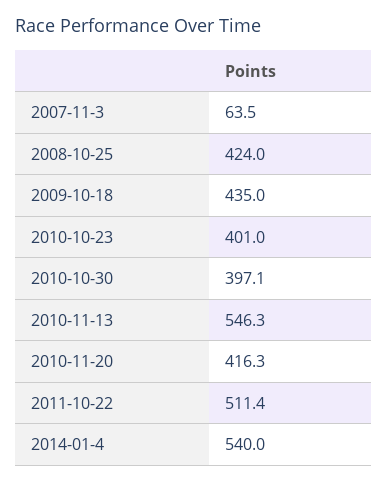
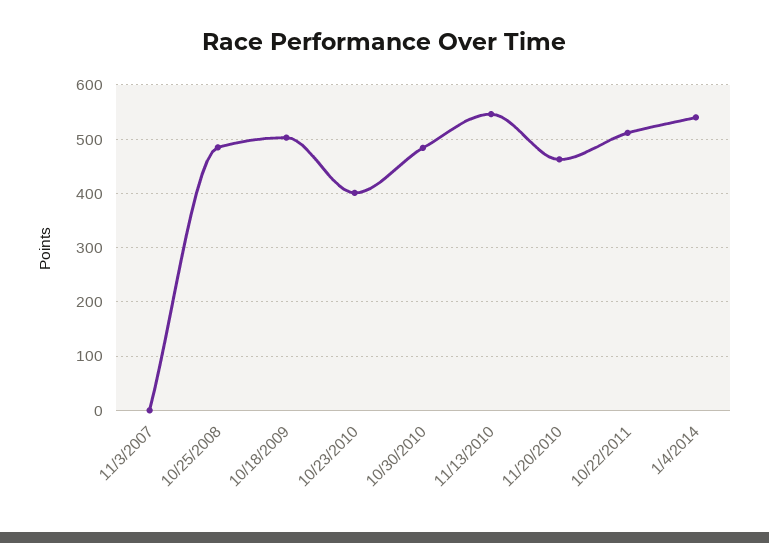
  {
-   "2007-11-3": 63.5,
+   "2007-11-3": 0,
-   "2008-10-25": 424,
+   "2008-10-25": 480,
-   "2009-10-18": 435,
+   "2009-10-18": 500,
    "2010-10-23": 401,
-   "2010-10-30": 397.1,
+   "2010-10-30": 480,
    "2010-11-13": 546.3,
-   "2010-11-20": 416.3,
+   "2010-11-20": 460,
    "2011-10-22": 511.4,
    "2014-01-4": 540
  }

